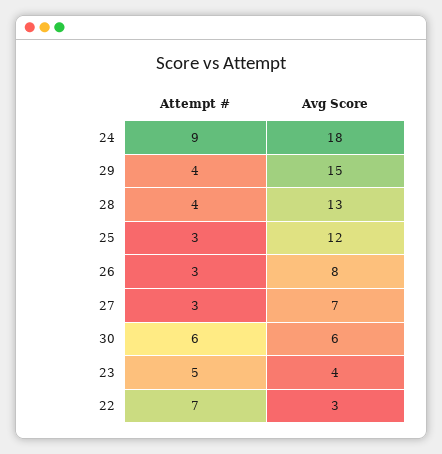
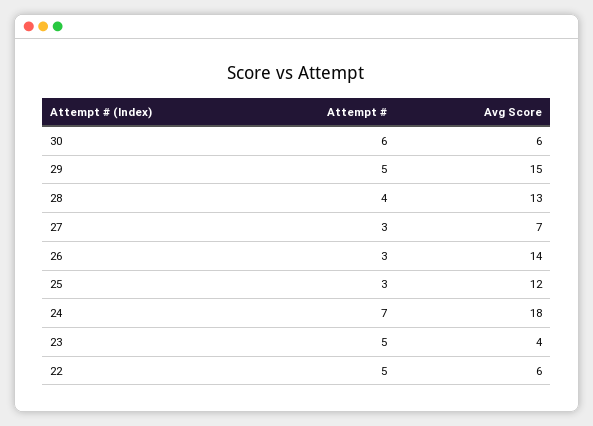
  {
    "Attempt #": {
-     "24": 9,
+     "24": 7,
-     "29": 4,
+     "29": 5,
      "28": 4,
      "25": 3,
      "26": 3,
      "27": 3,
      "30": 6,
      "23": 5,
-     "22": 7
+     "22": 5
    },
    "Avg Score": {
      "24": 18,
      "29": 15,
      "28": 13,
      "25": 12,
-     "26": 8,
+     "26": 14,
      "27": 7,
      "30": 6,
      "23": 4,
-     "22": 3
+     "22": 6
    }
  }

